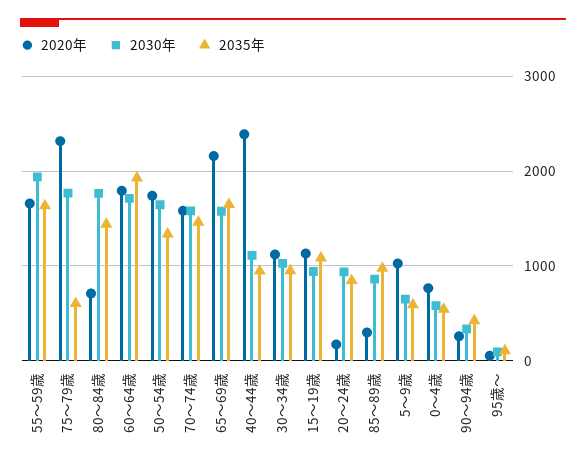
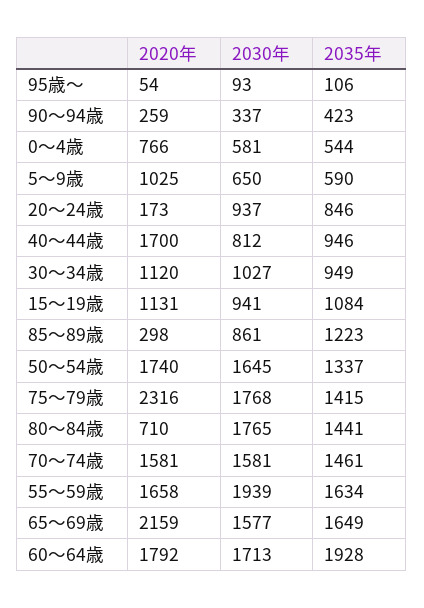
  {
    "2020年": {
      "55～59歳": 1658,
      "75～79歳": 2316,
      "80～84歳": 710,
      "60～64歳": 1792,
      "50～54歳": 1740,
      "70～74歳": 1581,
      "65～69歳": 2159,
-     "40～44歳": 2400,
+     "40～44歳": 1700,
      "30～34歳": 1120,
      "15～19歳": 1131,
      "20～24歳": 173,
      "85～89歳": 298,
      "5～9歳": 1025,
      "0～4歳": 766,
      "90～94歳": 259,
      "95歳～": 54
    },
    "2030年": {
      "55～59歳": 1939,
      "75～79歳": 1768,
      "80～84歳": 1765,
      "60～64歳": 1713,
      "50～54歳": 1645,
      "70～74歳": 1581,
      "65～69歳": 1577,
-     "40～44歳": 1100,
+     "40～44歳": 812,
      "30～34歳": 1027,
      "15～19歳": 941,
      "20～24歳": 937,
      "85～89歳": 861,
      "5～9歳": 650,
      "0～4歳": 581,
      "90～94歳": 337,
      "95歳～": 93
    },
    "2035年": {
      "55～59歳": 1634,
-     "75～79歳": 600,
+     "75～79歳": 1415,
      "80～84歳": 1441,
      "60～64歳": 1928,
      "50～54歳": 1337,
      "70～74歳": 1461,
      "65～69歳": 1649,
      "40～44歳": 946,
      "30～34歳": 949,
      "15～19歳": 1084,
      "20～24歳": 846,
-     "85～89歳": 1000,
+     "85～89歳": 1223,
      "5～9歳": 590,
      "0～4歳": 544,
      "90～94歳": 423,
      "95歳～": 106
    }
  }

